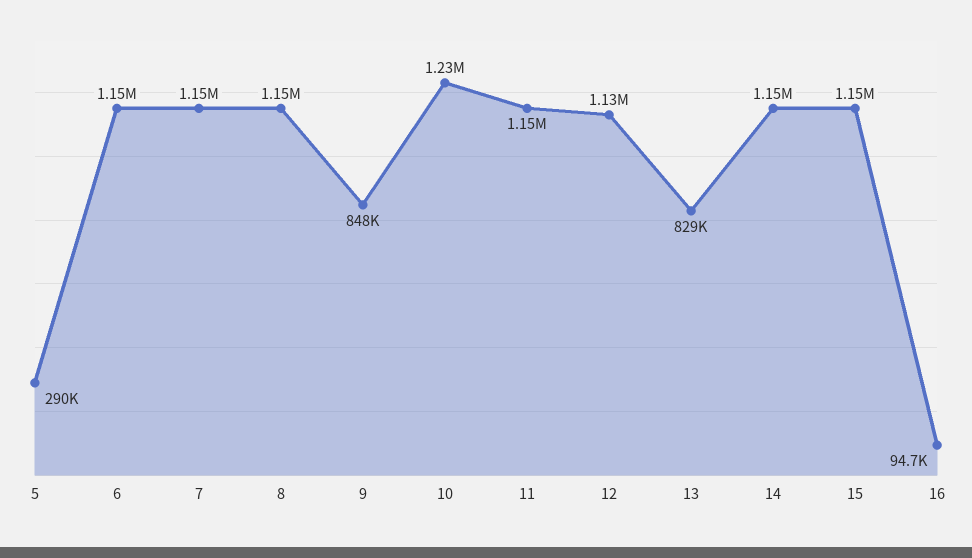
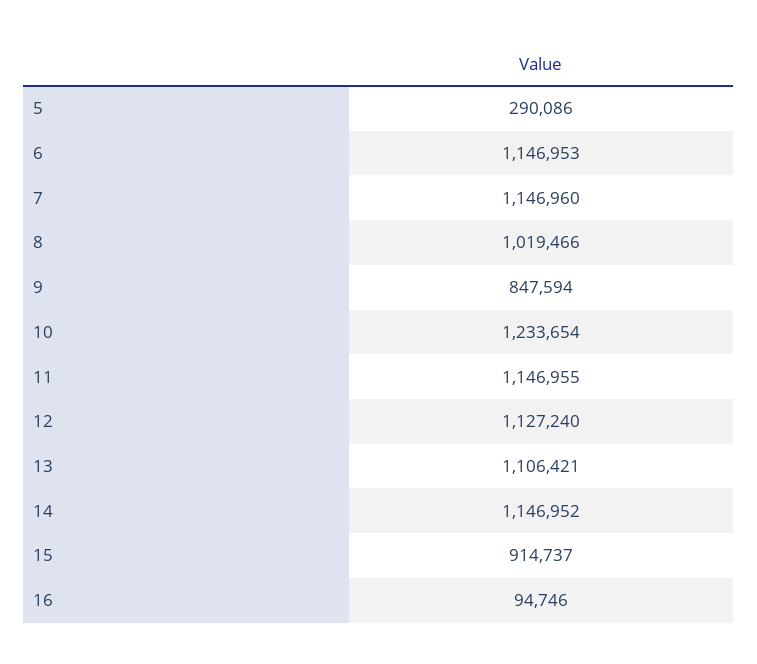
  {
    "5": 290086,
    "6": 1146953,
    "7": 1146960,
-   "8": 1150000,
+   "8": 1019466,
    "9": 847594,
    "10": 1233654,
    "11": 1146955,
    "12": 1127240,
-   "13": 829000,
+   "13": 1106421,
    "14": 1146952,
-   "15": 1150000,
+   "15": 914737,
    "16": 94746
  }

